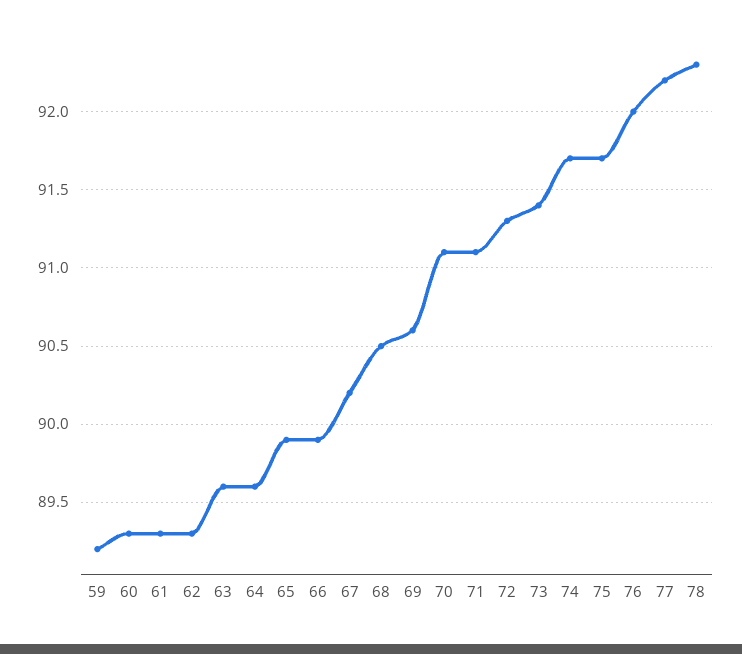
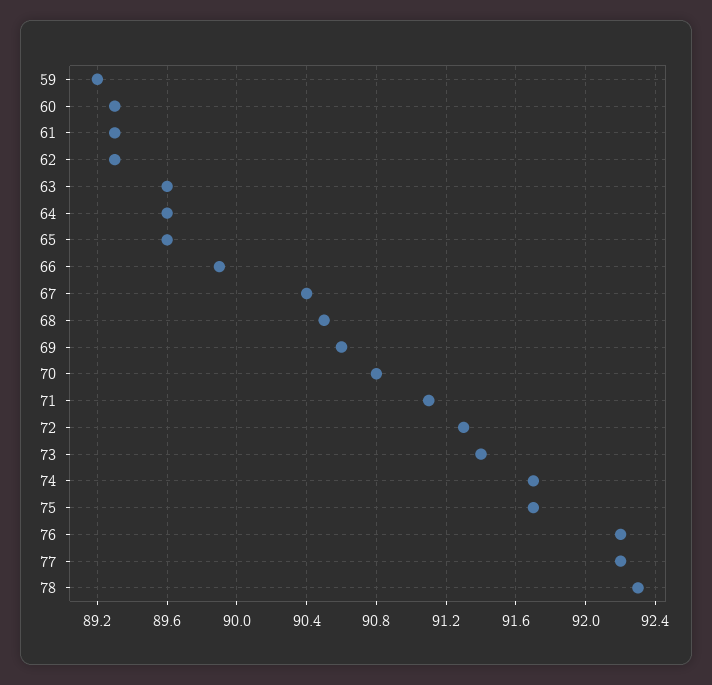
  {
    "59": 89.2,
    "60": 89.3,
    "61": 89.3,
    "62": 89.3,
    "63": 89.6,
    "64": 89.6,
-   "65": 89.9,
+   "65": 89.6,
    "66": 89.9,
-   "67": 90.2,
+   "67": 90.4,
    "68": 90.5,
    "69": 90.6,
-   "70": 91.1,
+   "70": 90.8,
    "71": 91.1,
    "72": 91.3,
    "73": 91.4,
    "74": 91.7,
    "75": 91.7,
-   "76": 92,
+   "76": 92.2,
    "77": 92.2,
    "78": 92.3
  }

